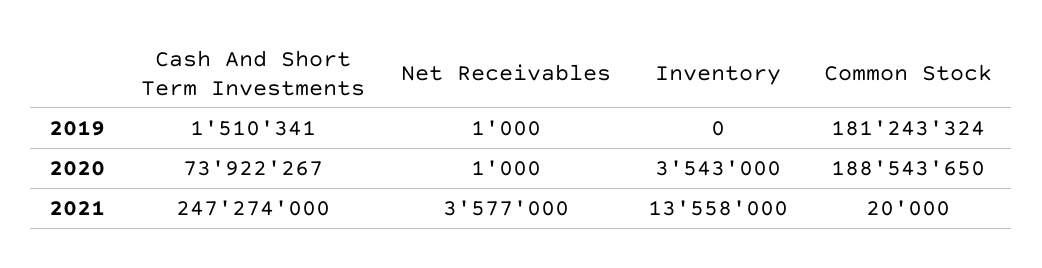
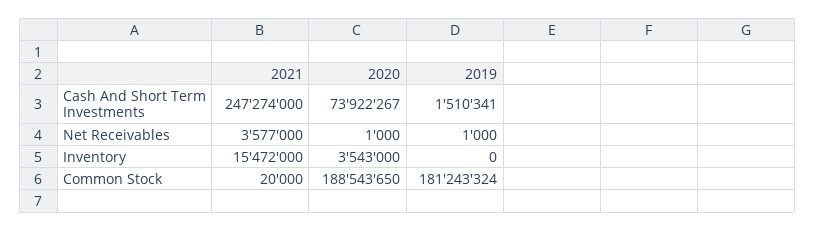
  {
    "Cash And Short Term Investments": {
      "2019": 1510341,
      "2020": 73922267,
      "2021": 247274000
    },
    "Net Receivables": {
      "2019": 1000,
      "2020": 1000,
      "2021": 3577000
    },
    "Inventory": {
      "2019": 0,
      "2020": 3543000,
-     "2021": 13558000
+     "2021": 15472000
    },
    "Common Stock": {
      "2019": 181243324,
      "2020": 188543650,
      "2021": 20000
    }
  }

